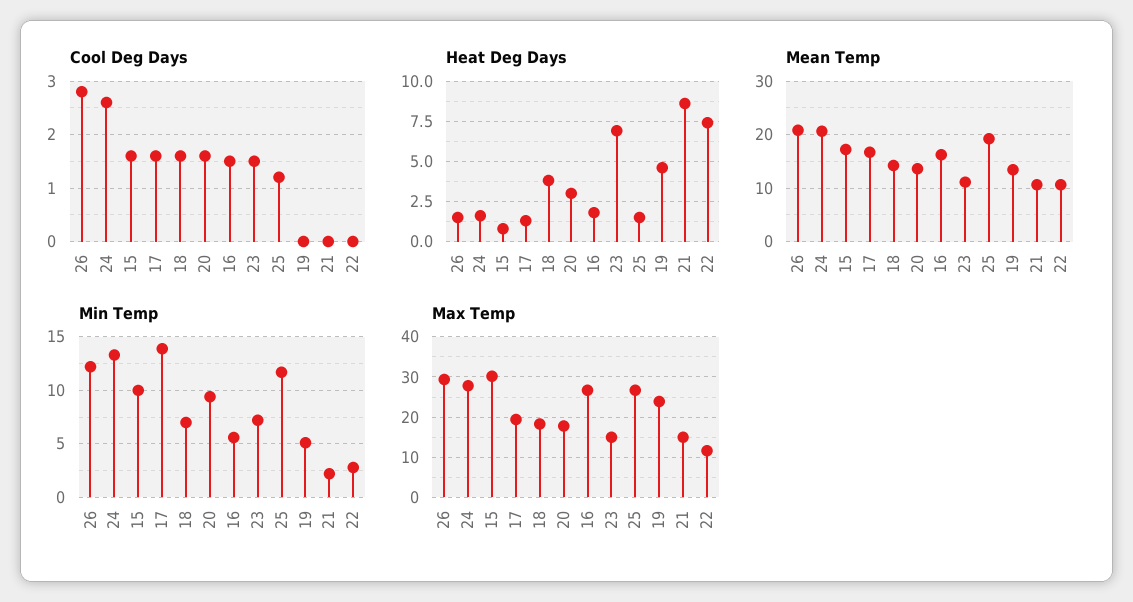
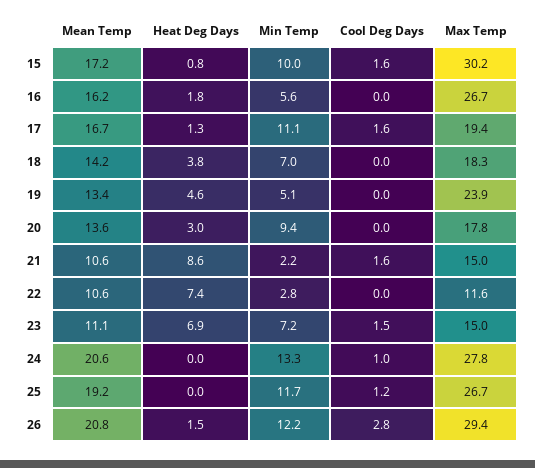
  {
    "Cool Deg Days": {
      "26": 2.8,
-     "24": 2.5,
+     "24": 1,
      "15": 1.6,
      "17": 1.6,
-     "18": 1.5,
+     "18": 0,
-     "20": 1.5,
+     "20": 0,
-     "16": 1.5,
+     "16": 0,
      "23": 1.5,
      "25": 1.2,
      "19": 0,
-     "21": 0,
+     "21": 1.6,
      "22": 0
    },
    "Heat Deg Days": {
      "26": 1.5,
-     "24": 1.5,
+     "24": 0,
      "15": 0.8,
      "17": 1.3,
      "18": 3.8,
      "20": 3,
      "16": 1.8,
      "23": 6.9,
-     "25": 1.5,
+     "25": 0,
      "19": 4.6,
      "21": 8.6,
      "22": 7.4
    },
    "Mean Temp": {
      "26": 20.8,
      "24": 20.6,
      "15": 17.2,
      "17": 16.7,
      "18": 14.2,
      "20": 13.6,
      "16": 16.2,
      "23": 11.1,
      "25": 19.2,
      "19": 13.4,
      "21": 10.6,
      "22": 10.6
    },
    "Min Temp": {
      "26": 12.2,
      "24": 13.3,
      "15": 10,
-     "17": 14,
+     "17": 11.1,
      "18": 7,
      "20": 9.4,
      "16": 5.6,
      "23": 7.2,
      "25": 11.7,
      "19": 5.1,
      "21": 2.2,
      "22": 2.8
    },
    "Max Temp": {
      "26": 29.4,
      "24": 27.8,
      "15": 30.2,
      "17": 19.4,
      "18": 18.3,
      "20": 17.8,
      "16": 26.7,
      "23": 15,
      "25": 26.7,
      "19": 23.9,
      "21": 15,
      "22": 11.6
    }
  }

